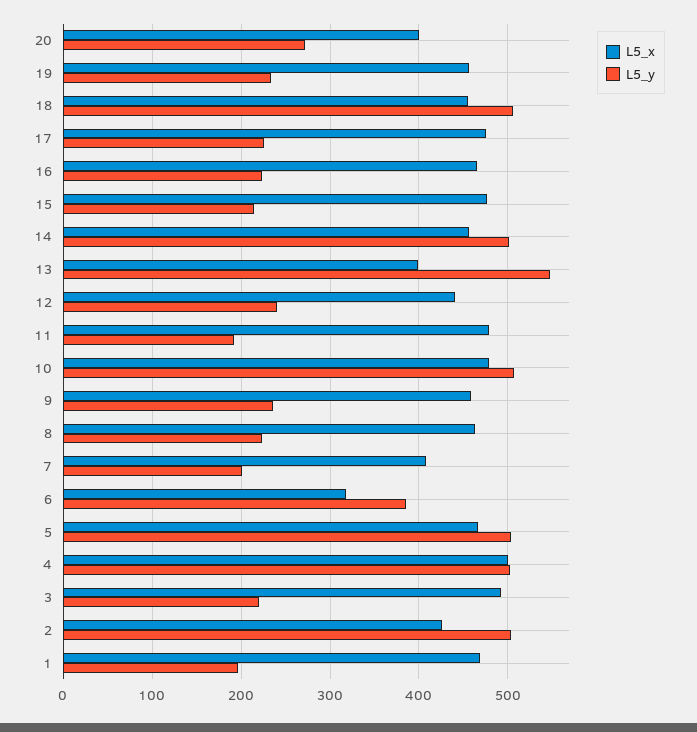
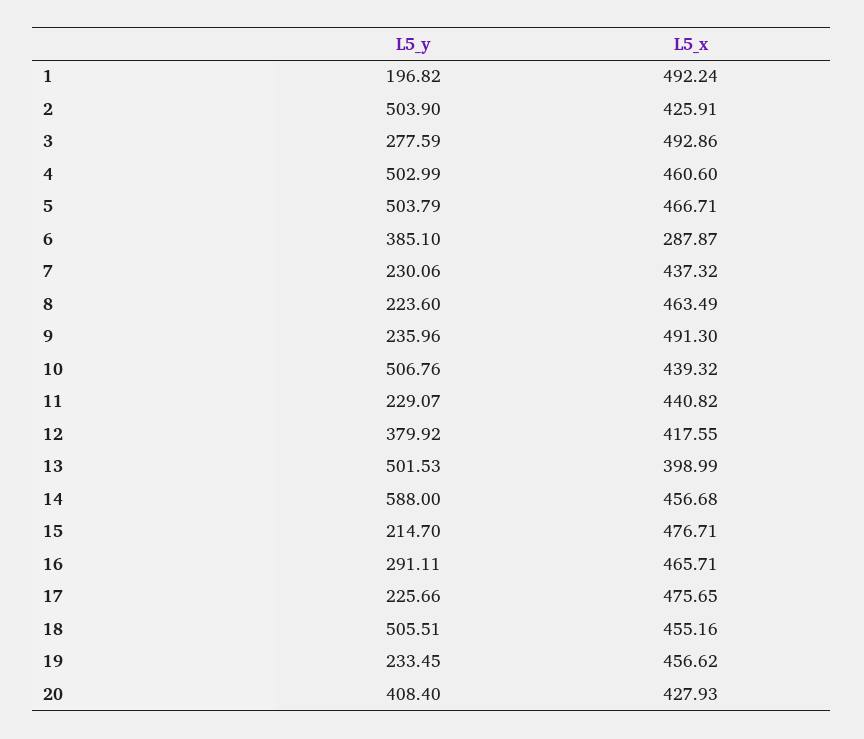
  {
    "L5_x": {
-     "20": 400,
+     "20": 427.93,
      "19": 456.62,
      "18": 455.16,
      "17": 475.65,
      "16": 465.71,
      "15": 476.71,
      "14": 456.68,
      "13": 398.99,
-     "12": 440,
+     "12": 417.55,
-     "11": 480,
+     "11": 440.82,
-     "10": 480,
+     "10": 439.32,
-     "9": 460,
+     "9": 491.3,
      "8": 463.49,
-     "7": 410,
+     "7": 437.32,
-     "6": 320,
+     "6": 287.87,
      "5": 466.71,
-     "4": 500,
+     "4": 460.6,
      "3": 492.86,
      "2": 425.91,
-     "1": 470
+     "1": 492.24
    },
    "L5_y": {
-     "20": 270,
+     "20": 408.4,
      "19": 233.45,
      "18": 505.51,
      "17": 225.66,
-     "16": 220,
+     "16": 291.11,
      "15": 214.7,
-     "14": 500,
+     "14": 588,
-     "13": 550,
+     "13": 501.53,
-     "12": 240,
+     "12": 379.92,
-     "11": 190,
+     "11": 229.07,
      "10": 506.76,
      "9": 235.96,
      "8": 223.6,
-     "7": 200,
+     "7": 230.06,
      "6": 385.1,
      "5": 503.79,
      "4": 502.99,
-     "3": 220,
+     "3": 277.59,
      "2": 503.9,
      "1": 196.82
    }
  }

